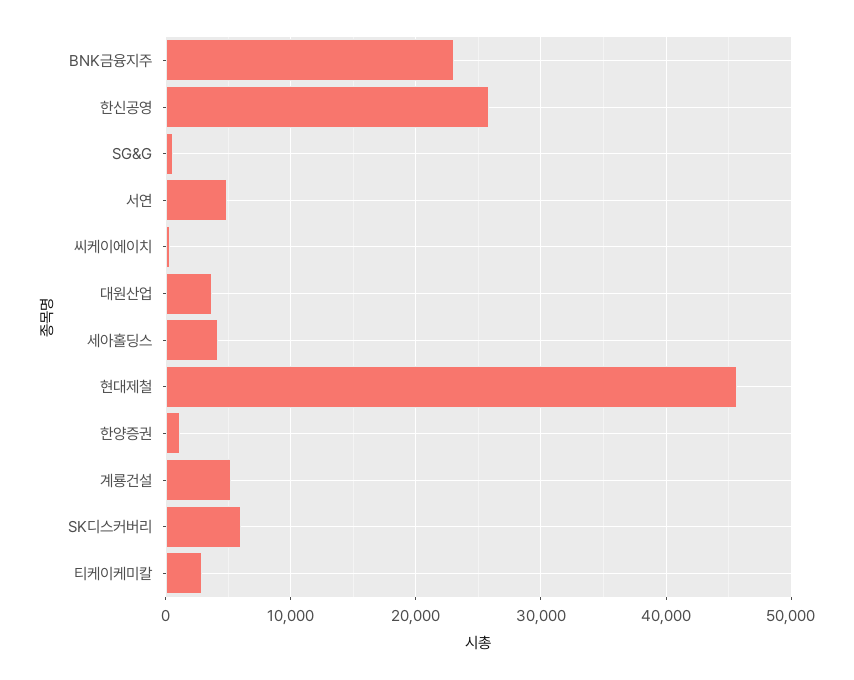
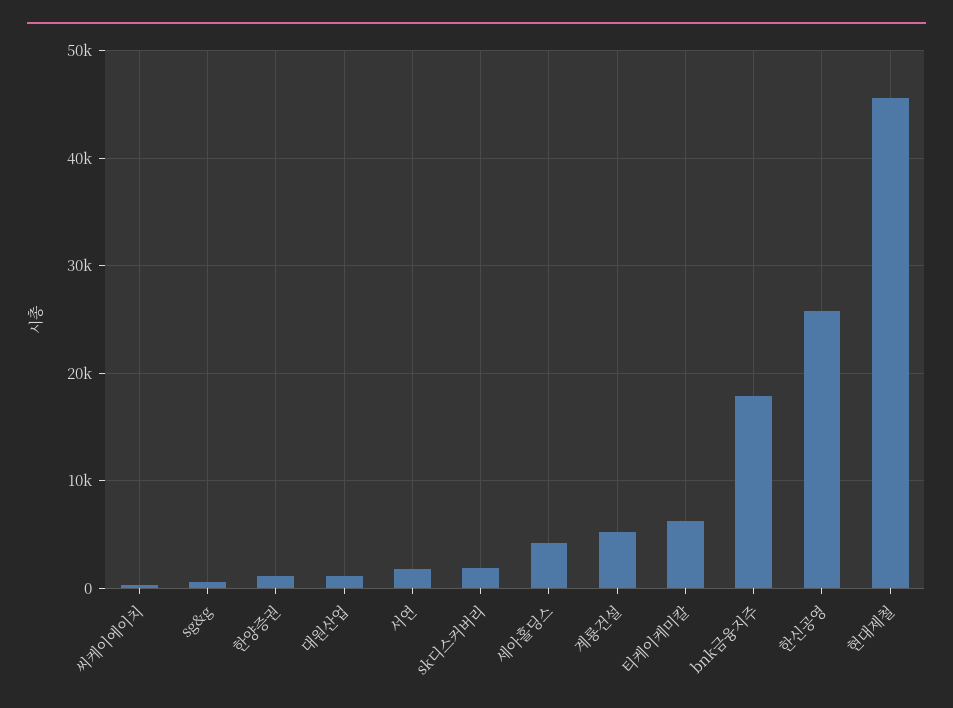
  {
-   "BNK금융지주": 23000,
+   "BNK금융지주": 18000,
    "한신공영": 26000,
    "SG&G": 1000,
-   "서연": 5000,
+   "서연": 2000,
    "씨케이에이치": 0,
-   "대원산업": 4000,
+   "대원산업": 1000,
    "세아홀딩스": 4000,
    "현대제철": 46000,
    "한양증권": 1000,
    "계룡건설": 5000,
-   "SK디스커버리": 6000,
+   "SK디스커버리": 2000,
-   "티케이케미칼": 3000
+   "티케이케미칼": 6000
  }

